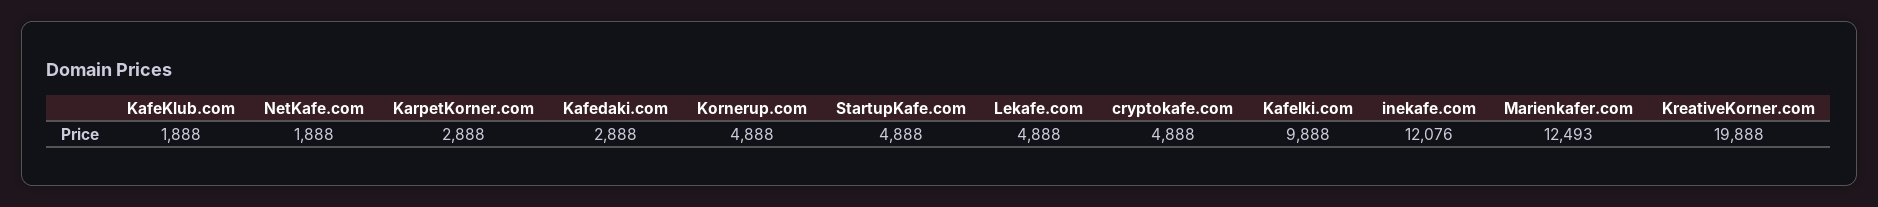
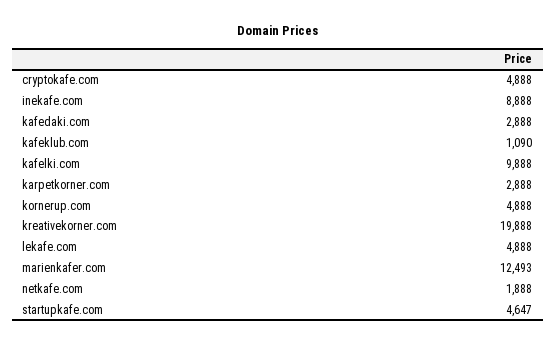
  {
-   "KafeKlub.com": 1888,
+   "KafeKlub.com": 1090,
    "NetKafe.com": 1888,
    "KarpetKorner.com": 2888,
    "Kafedaki.com": 2888,
    "Kornerup.com": 4888,
-   "StartupKafe.com": 4888,
+   "StartupKafe.com": 4647,
    "Lekafe.com": 4888,
    "cryptokafe.com": 4888,
    "Kafelki.com": 9888,
-   "inekafe.com": 12076,
+   "inekafe.com": 8888,
    "Marienkafer.com": 12493,
    "KreativeKorner.com": 19888
  }

